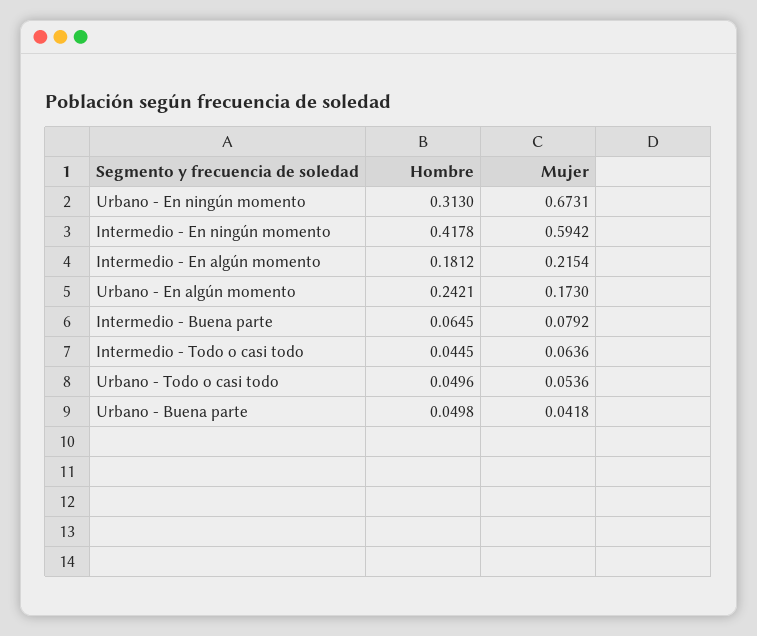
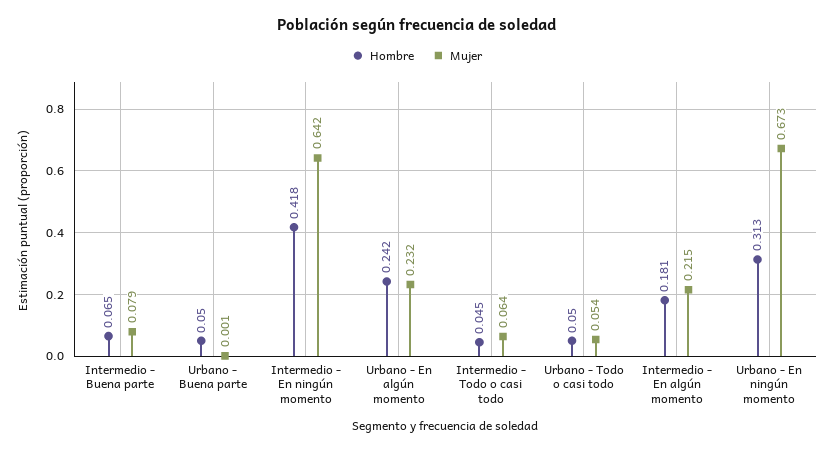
  {
    "Hombre": {
      "Urbano - En ningún momento": 0.313,
      "Intermedio - En ningún momento": 0.4178,
      "Intermedio - En algún momento": 0.1812,
      "Urbano - En algún momento": 0.2421,
      "Intermedio - Buena parte": 0.0645,
      "Intermedio - Todo o casi todo": 0.0445,
      "Urbano - Todo o casi todo": 0.0496,
      "Urbano - Buena parte": 0.0498
    },
    "Mujer": {
      "Urbano - En ningún momento": 0.6731,
-     "Intermedio - En ningún momento": 0.5942,
+     "Intermedio - En ningún momento": 0.642,
      "Intermedio - En algún momento": 0.2154,
-     "Urbano - En algún momento": 0.173,
+     "Urbano - En algún momento": 0.232,
      "Intermedio - Buena parte": 0.0792,
      "Intermedio - Todo o casi todo": 0.0636,
      "Urbano - Todo o casi todo": 0.0536,
-     "Urbano - Buena parte": 0.0418
+     "Urbano - Buena parte": 0.001
    }
  }

